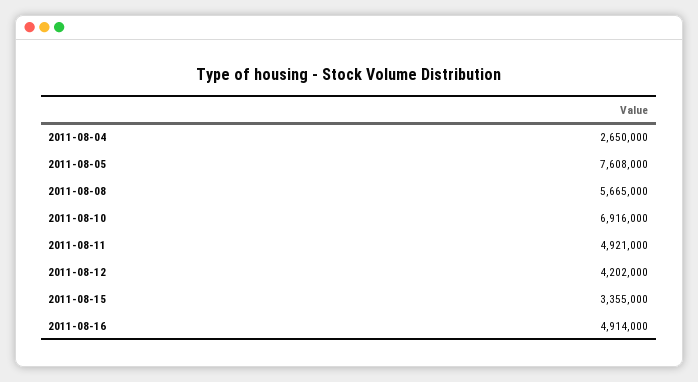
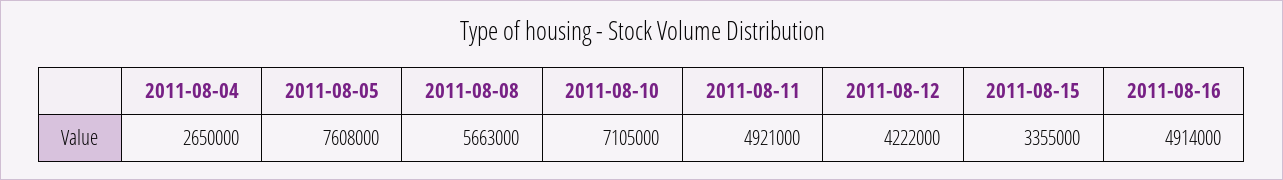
  {
    "2011-08-04": 2650000,
    "2011-08-05": 7608000,
-   "2011-08-08": 5665000,
+   "2011-08-08": 5663000,
-   "2011-08-10": 6916000,
+   "2011-08-10": 7105000,
    "2011-08-11": 4921000,
-   "2011-08-12": 4202000,
+   "2011-08-12": 4222000,
    "2011-08-15": 3355000,
    "2011-08-16": 4914000
  }

